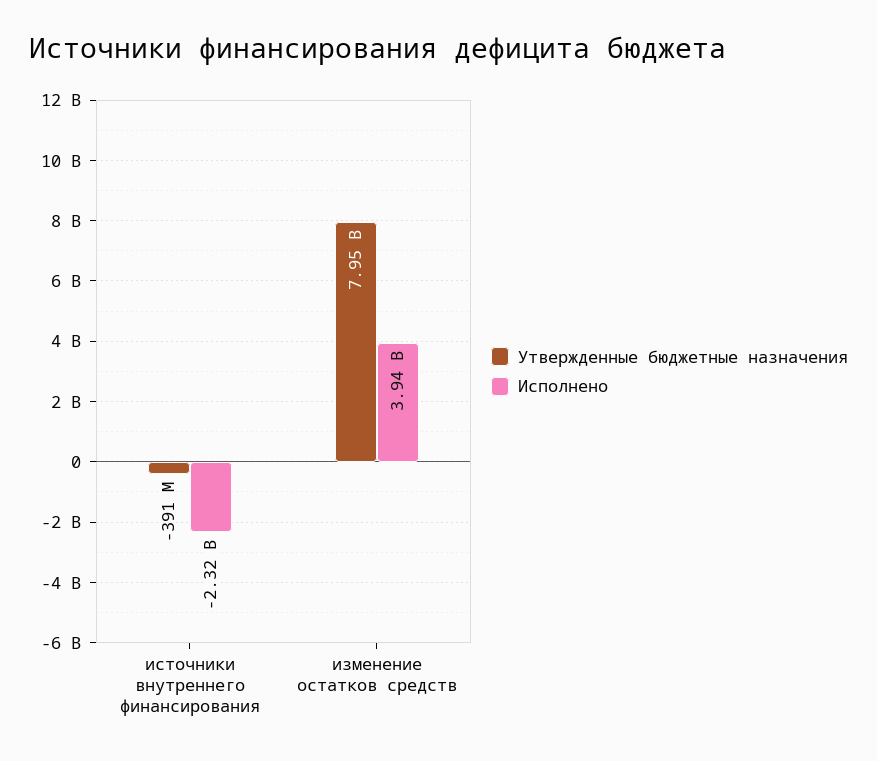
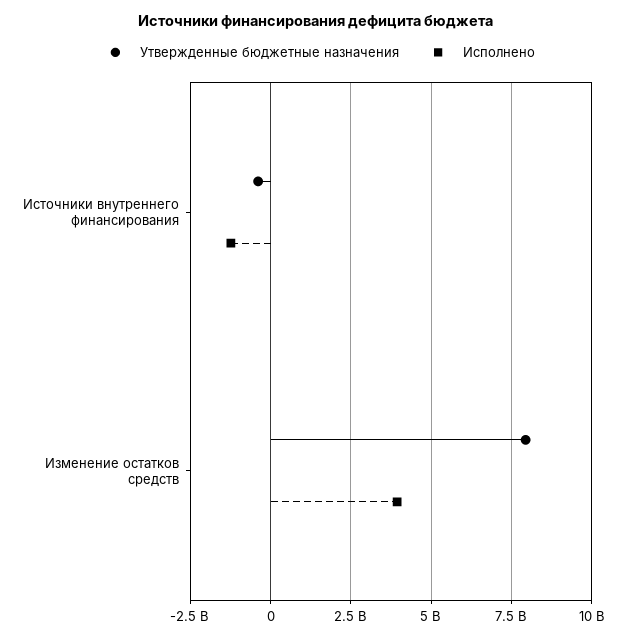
  {
    "Утвержденные бюджетные назначения": {
      "источники внутреннего финансирования": -391000000,
      "изменение остатков средств": 7950000000
    },
    "Исполнено": {
-     "источники внутреннего финансирования": -2320000000,
+     "источники внутреннего финансирования": -1250000000,
      "изменение остатков средств": 3940000000
    }
  }

